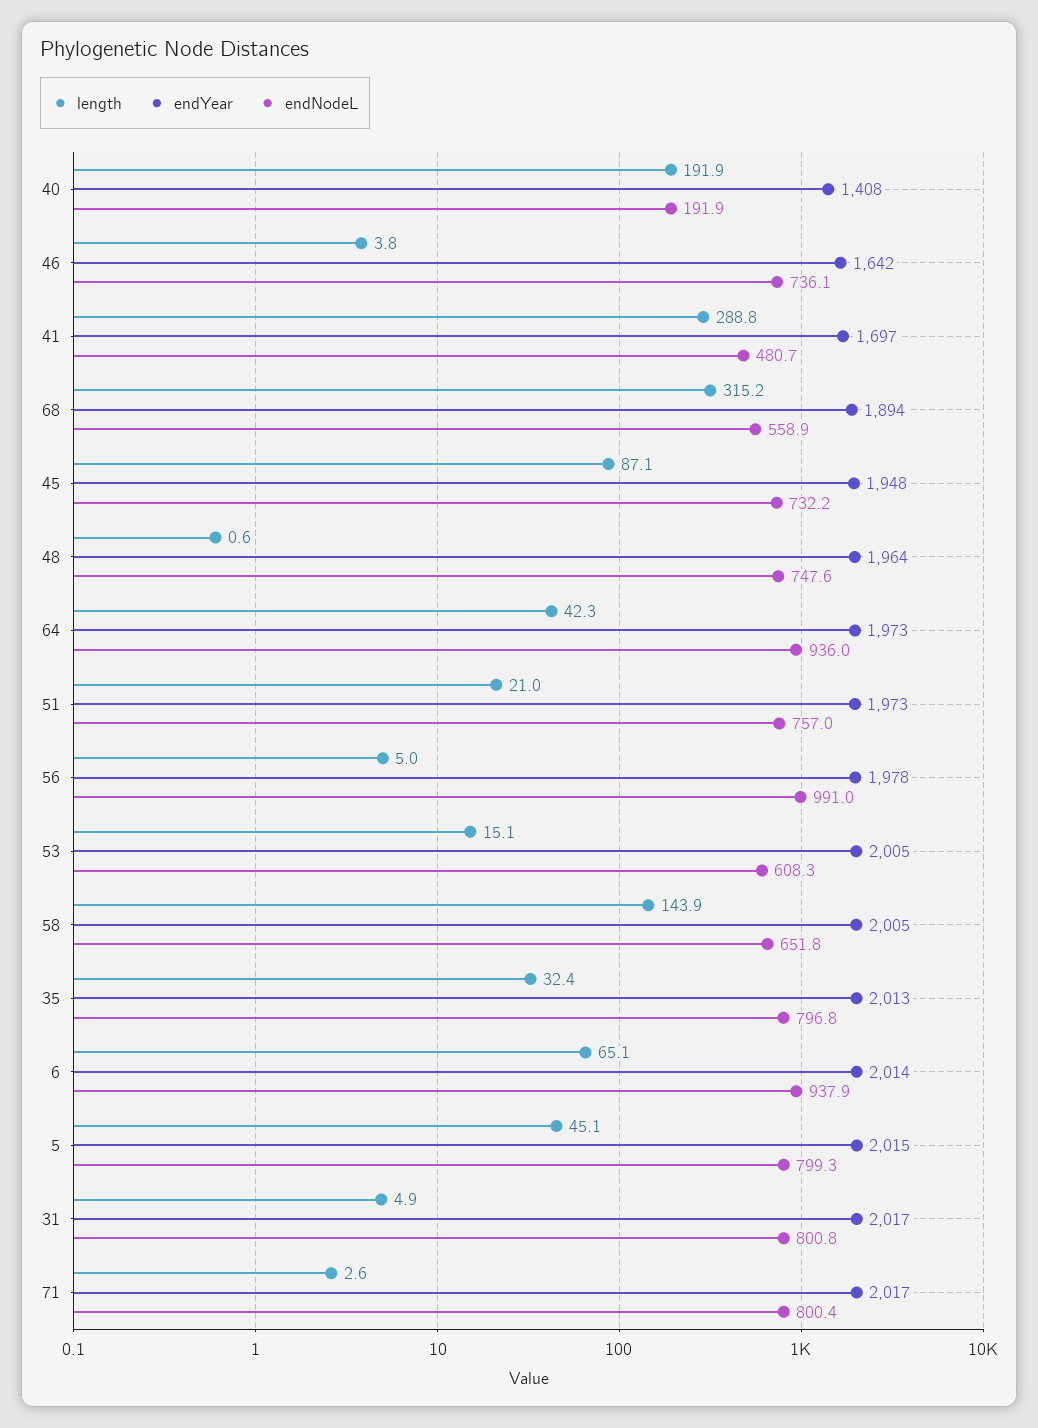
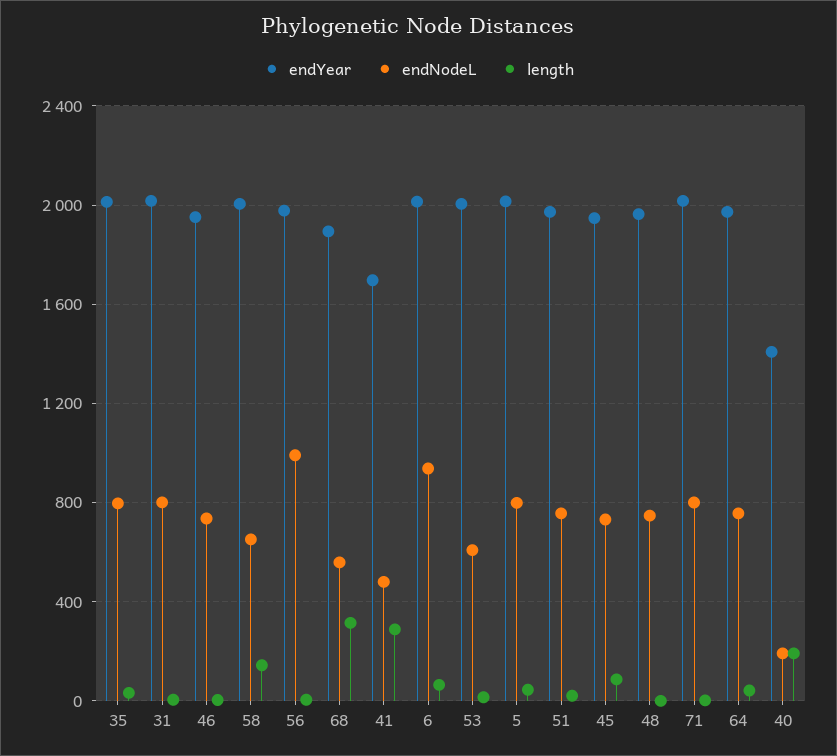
  {
    "length": {
      "40": 191.9,
      "46": 3.8,
      "41": 288.8,
      "68": 315.2,
      "45": 87.1,
      "48": 0.6,
      "64": 42.3,
      "51": 21,
      "56": 5,
      "53": 15.1,
      "58": 143.9,
      "35": 32.4,
      "6": 65.1,
      "5": 45.1,
      "31": 4.9,
      "71": 2.6
    },
    "endYear": {
      "40": 1408,
-     "46": 1642,
+     "46": 1950,
      "41": 1697,
      "68": 1894,
      "45": 1948,
      "48": 1964,
      "64": 1973,
      "51": 1973,
      "56": 1978,
      "53": 2005,
      "58": 2005,
      "35": 2013,
      "6": 2014,
      "5": 2015,
      "31": 2017,
      "71": 2017
    },
    "endNodeL": {
      "40": 191.9,
      "46": 736.1,
      "41": 480.7,
      "68": 558.9,
      "45": 732.2,
      "48": 747.6,
-     "64": 936,
+     "64": 750,
      "51": 757,
      "56": 991,
      "53": 608.3,
      "58": 651.8,
      "35": 796.8,
      "6": 937.9,
      "5": 799.3,
      "31": 800.8,
      "71": 800.4
    }
  }

